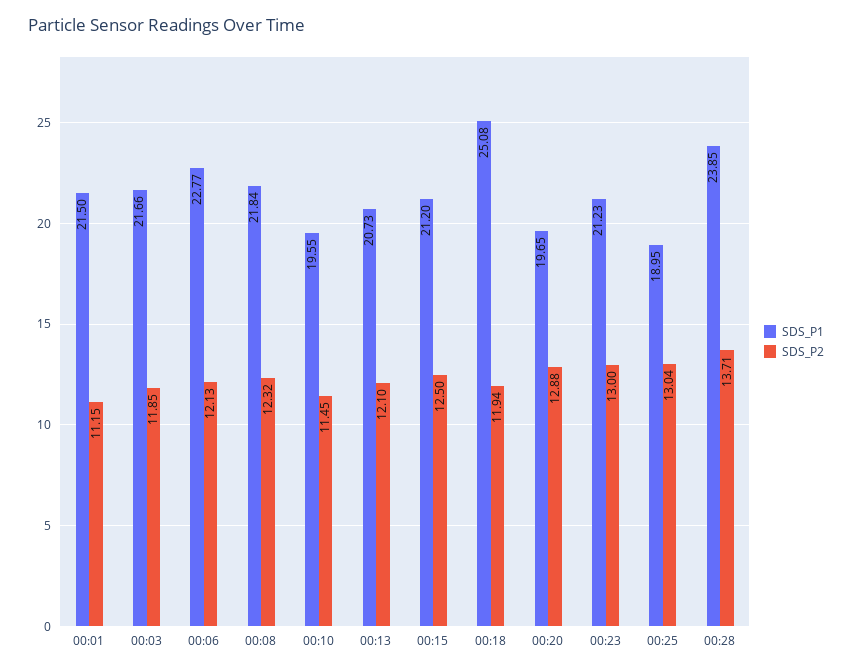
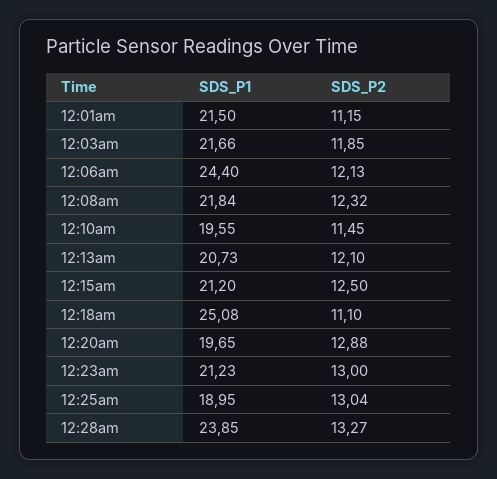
  {
    "SDS_P1": {
      "00:01": 21.5,
      "00:03": 21.66,
-     "00:06": 22.77,
+     "00:06": 24.4,
      "00:08": 21.84,
      "00:10": 19.55,
      "00:13": 20.73,
      "00:15": 21.2,
      "00:18": 25.08,
      "00:20": 19.65,
      "00:23": 21.23,
      "00:25": 18.95,
      "00:28": 23.85
    },
    "SDS_P2": {
      "00:01": 11.15,
      "00:03": 11.85,
      "00:06": 12.13,
      "00:08": 12.32,
      "00:10": 11.45,
      "00:13": 12.1,
      "00:15": 12.5,
-     "00:18": 11.94,
+     "00:18": 11.1,
      "00:20": 12.88,
      "00:23": 13,
      "00:25": 13.04,
-     "00:28": 13.71
+     "00:28": 13.27
    }
  }

